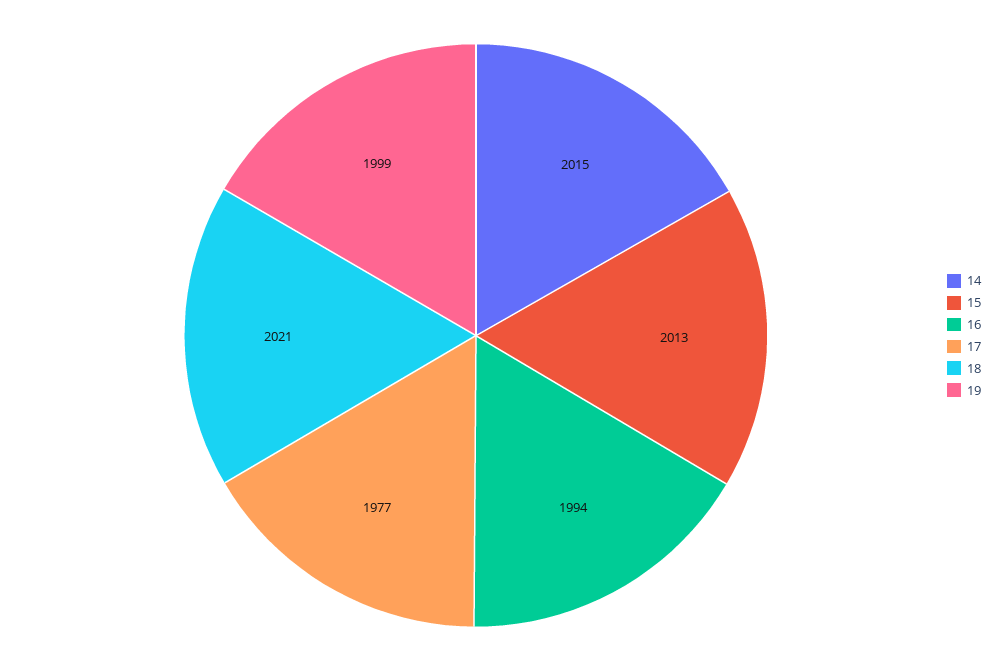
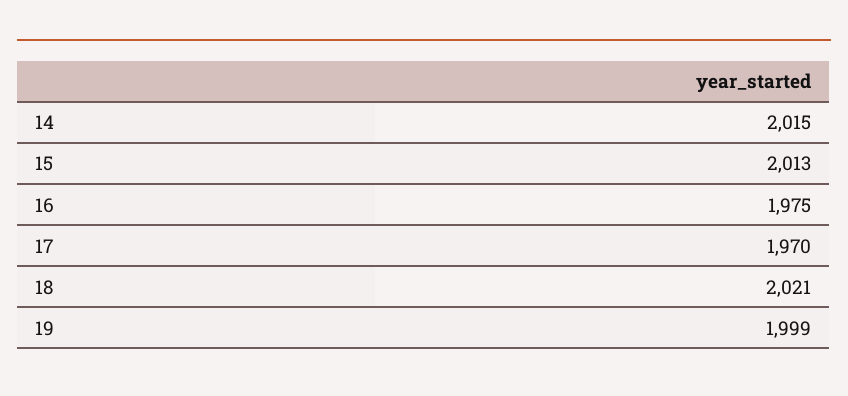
  {
    "14": 2015,
    "15": 2013,
-   "16": 1994,
+   "16": 1975,
-   "17": 1977,
+   "17": 1970,
    "18": 2021,
    "19": 1999
  }

